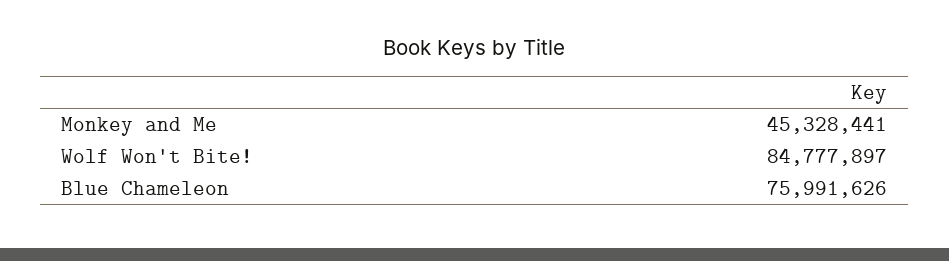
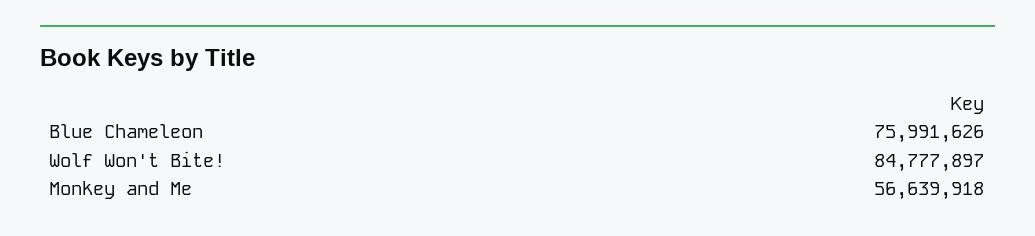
  {
-   "Monkey and Me": 45328441,
+   "Monkey and Me": 56639918,
    "Wolf Won't Bite!": 84777897,
    "Blue Chameleon": 75991626
  }

